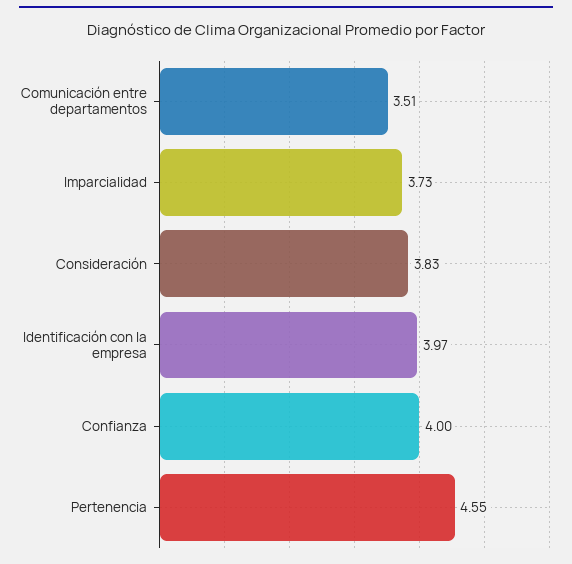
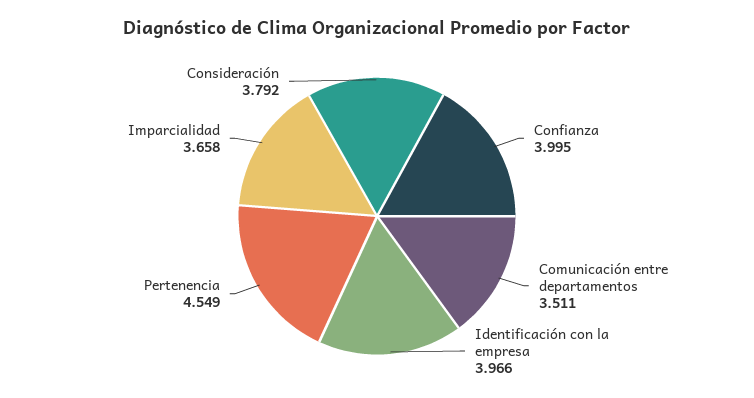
  {
    "Comunicación entre departamentos": 3.511,
-   "Imparcialidad": 3.73,
+   "Imparcialidad": 3.658,
-   "Consideración": 3.83,
+   "Consideración": 3.792,
    "Identificación con la empresa": 3.966,
    "Confianza": 3.995,
    "Pertenencia": 4.549
  }

